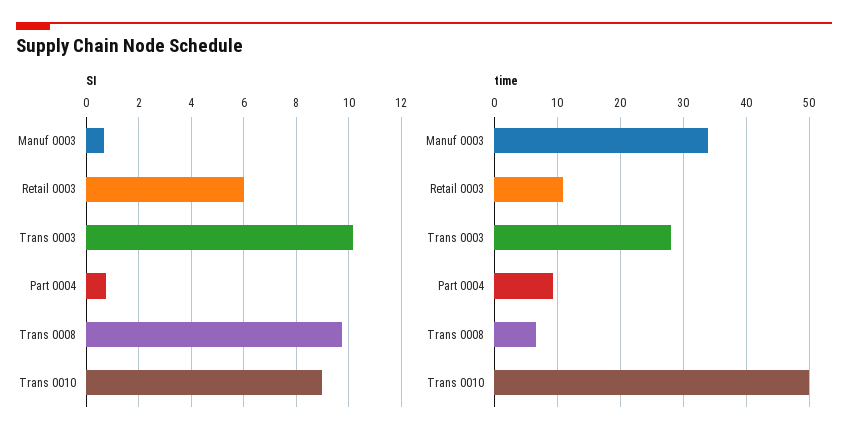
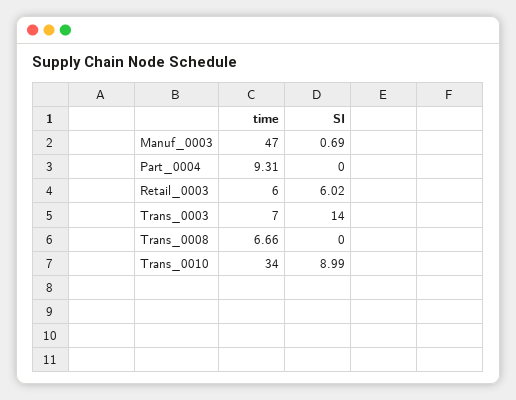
  {
    "SI": {
      "Manuf 0003": 0.69,
      "Retail 0003": 6.02,
-     "Trans 0003": 10.25,
+     "Trans 0003": 14,
-     "Part 0004": 0.75,
+     "Part 0004": 0,
-     "Trans 0008": 9.75,
+     "Trans 0008": 0,
      "Trans 0010": 8.99
    },
    "time": {
-     "Manuf 0003": 34,
+     "Manuf 0003": 47,
-     "Retail 0003": 11,
+     "Retail 0003": 6,
-     "Trans 0003": 28,
+     "Trans 0003": 7,
      "Part 0004": 9.31,
      "Trans 0008": 6.66,
-     "Trans 0010": 50
+     "Trans 0010": 34
    }
  }

